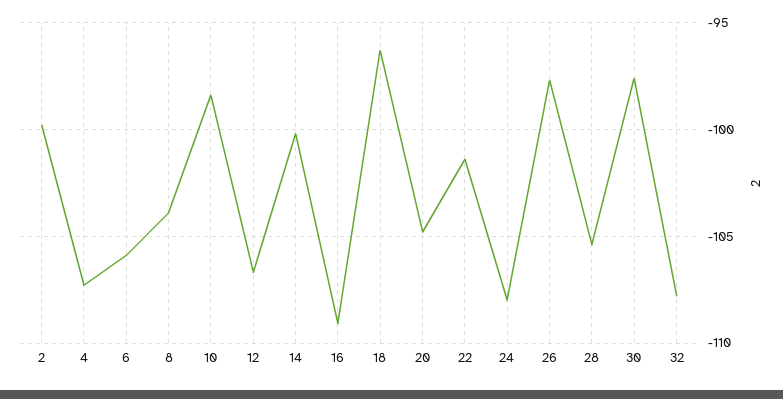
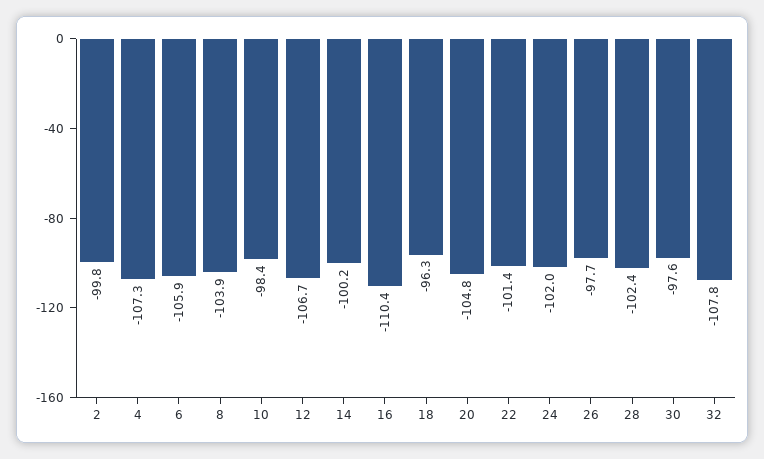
  {
    "2": -99.8,
    "4": -107.3,
    "6": -105.9,
    "8": -103.9,
    "10": -98.4,
    "12": -106.7,
    "14": -100.2,
-   "16": -109,
+   "16": -110.4,
    "18": -96.3,
    "20": -104.8,
    "22": -101.4,
-   "24": -108,
+   "24": -102,
    "26": -97.7,
-   "28": -105.5,
+   "28": -102.4,
    "30": -97.6,
    "32": -107.8
  }

